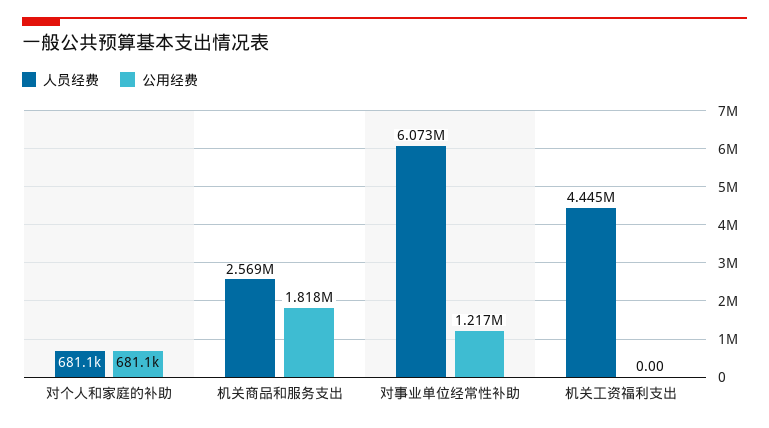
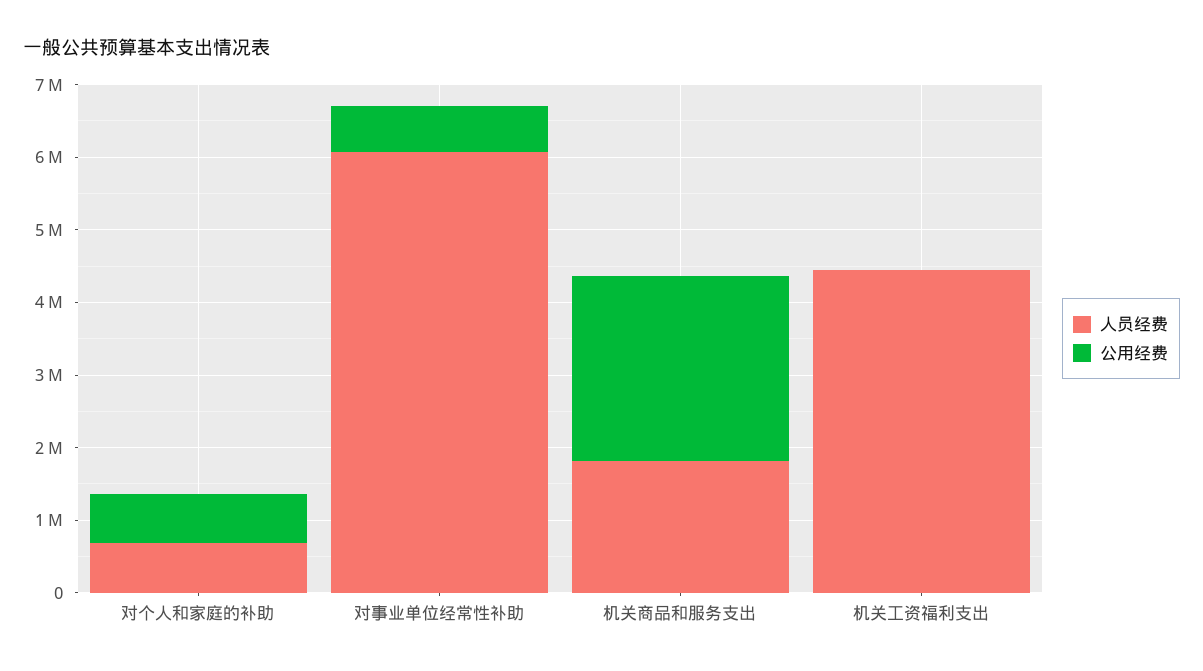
  {
    "人员经费": {
      "对个人和家庭的补助": 681100,
-     "机关商品和服务支出": 2569000,
+     "机关商品和服务支出": 1800000,
      "对事业单位经常性补助": 6073000,
      "机关工资福利支出": 4445000
    },
    "公用经费": {
      "对个人和家庭的补助": 681100,
-     "机关商品和服务支出": 1818000,
+     "机关商品和服务支出": 2600000,
-     "对事业单位经常性补助": 1217000,
+     "对事业单位经常性补助": 600000,
      "机关工资福利支出": 0
    }
  }

